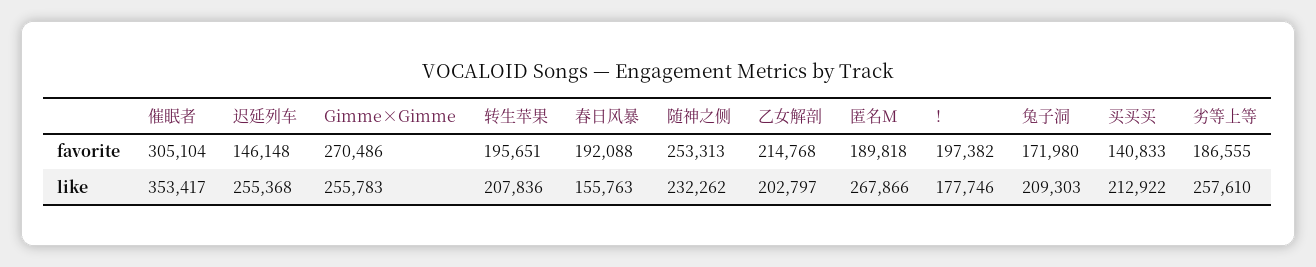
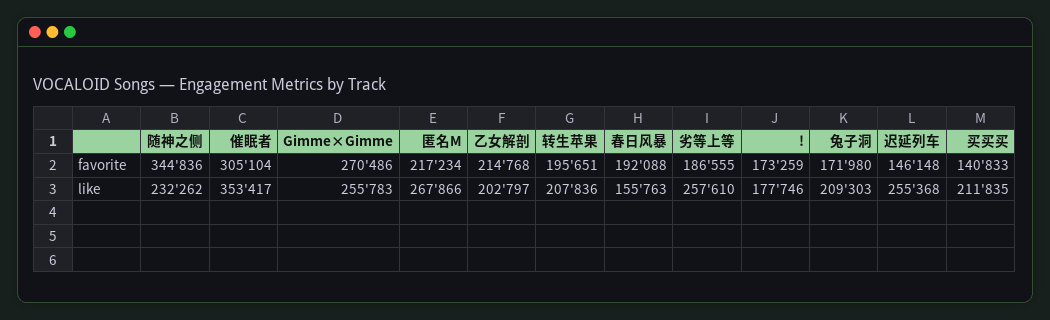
  {
    "催眠者": {
      "favorite": 305104,
      "like": 353417
    },
    "迟延列车": {
      "favorite": 146148,
      "like": 255368
    },
    "Gimme×Gimme": {
      "favorite": 270486,
      "like": 255783
    },
    "转生苹果": {
      "favorite": 195651,
      "like": 207836
    },
    "春日风暴": {
      "favorite": 192088,
      "like": 155763
    },
    "随神之侧": {
-     "favorite": 253313,
+     "favorite": 344836,
      "like": 232262
    },
    "乙女解剖": {
      "favorite": 214768,
      "like": 202797
    },
    "匿名M": {
-     "favorite": 189818,
+     "favorite": 217234,
      "like": 267866
    },
    "!": {
-     "favorite": 197382,
+     "favorite": 173259,
      "like": 177746
    },
    "兔子洞": {
      "favorite": 171980,
      "like": 209303
    },
    "买买买": {
      "favorite": 140833,
-     "like": 212922
+     "like": 211835
    },
    "劣等上等": {
      "favorite": 186555,
      "like": 257610
    }
  }

